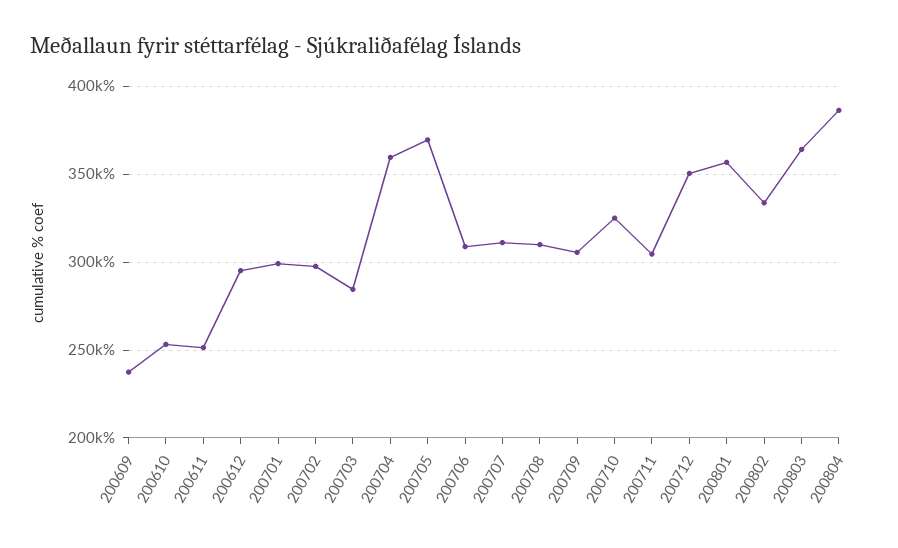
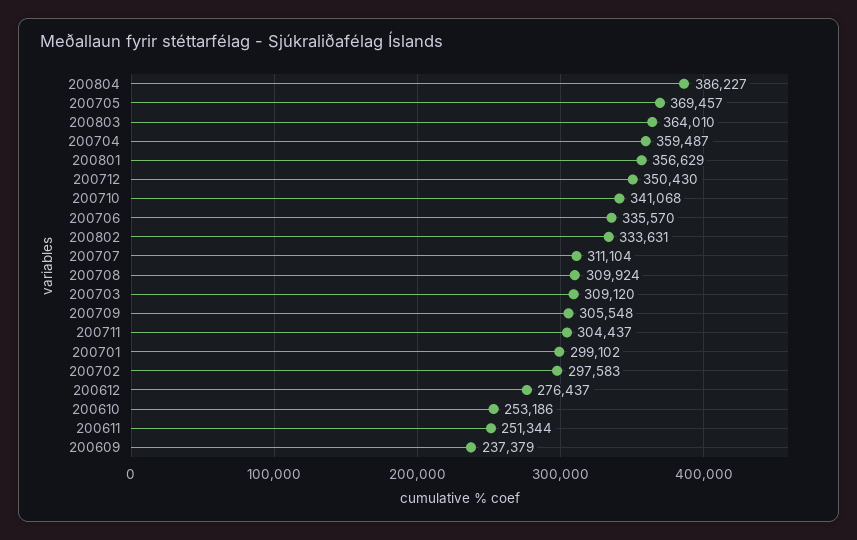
  {
    "200609": 237379,
    "200610": 253186,
    "200611": 251344,
-   "200612": 295000,
+   "200612": 276437,
    "200701": 299102,
    "200702": 297583,
-   "200703": 285000,
+   "200703": 309120,
    "200704": 359487,
    "200705": 369457,
-   "200706": 310000,
+   "200706": 335570,
    "200707": 311104,
    "200708": 309924,
    "200709": 305548,
-   "200710": 325000,
+   "200710": 341068,
    "200711": 304437,
    "200712": 350430,
    "200801": 356629,
    "200802": 333631,
    "200803": 364010,
    "200804": 386227
  }

